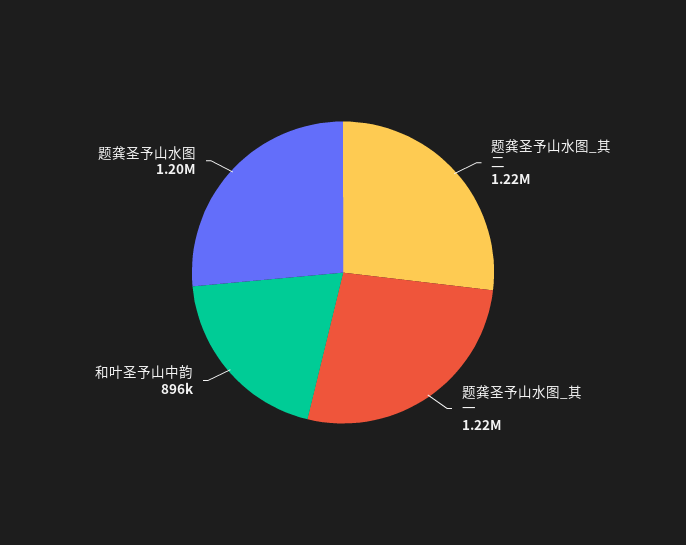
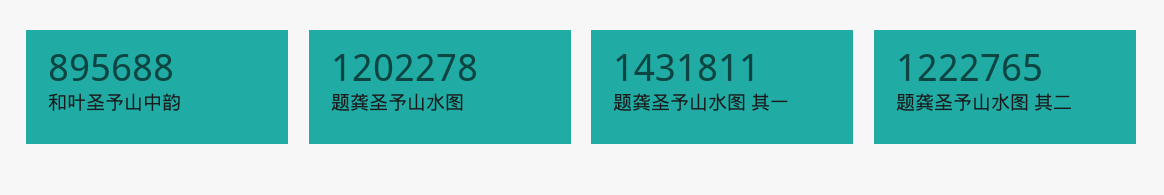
  {
    "题龚圣予山水图_其二": 1222765,
-   "题龚圣予山水图_其一": 1220000,
+   "题龚圣予山水图_其一": 1431811,
    "和叶圣予山中韵": 895688,
    "题龚圣予山水图": 1202278
  }

